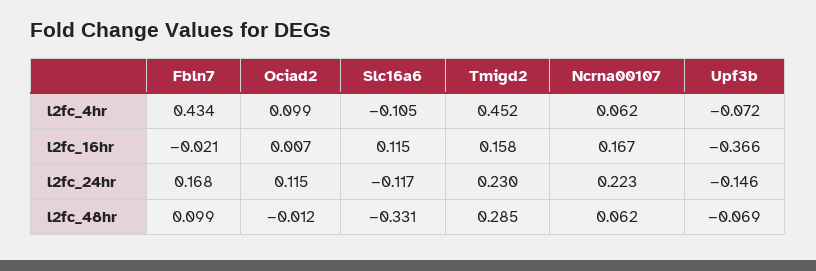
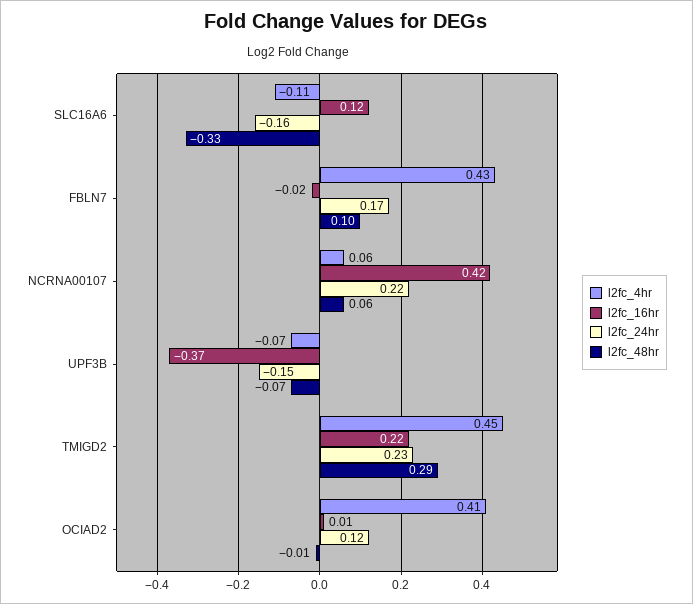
  {
    "l2fc_4hr": {
      "Fbln7": 0.434,
-     "Ociad2": 0.099,
+     "Ociad2": 0.41,
      "Slc16a6": -0.105,
      "Tmigd2": 0.452,
      "Ncrna00107": 0.062,
      "Upf3b": -0.072
    },
    "l2fc_16hr": {
      "Fbln7": -0.021,
      "Ociad2": 0.007,
      "Slc16a6": 0.115,
-     "Tmigd2": 0.158,
+     "Tmigd2": 0.22,
-     "Ncrna00107": 0.167,
+     "Ncrna00107": 0.42,
      "Upf3b": -0.366
    },
    "l2fc_24hr": {
      "Fbln7": 0.168,
      "Ociad2": 0.115,
-     "Slc16a6": -0.117,
+     "Slc16a6": -0.16,
      "Tmigd2": 0.23,
      "Ncrna00107": 0.223,
      "Upf3b": -0.146
    },
    "l2fc_48hr": {
      "Fbln7": 0.099,
      "Ociad2": -0.012,
      "Slc16a6": -0.331,
      "Tmigd2": 0.285,
      "Ncrna00107": 0.062,
      "Upf3b": -0.069
    }
  }

